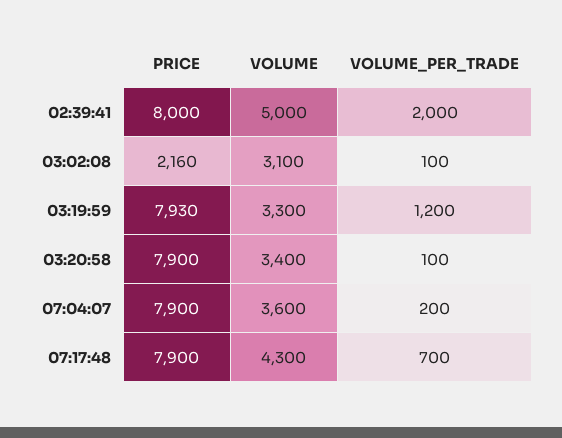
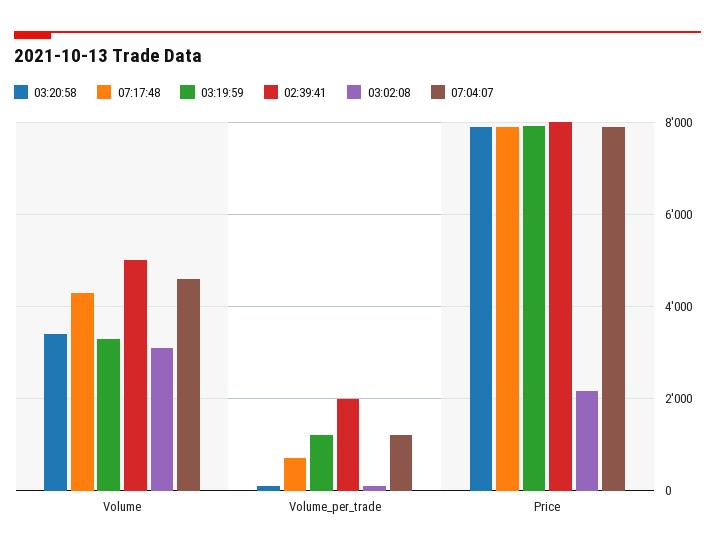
  {
    "02:39:41": {
      "PRICE": 8000,
      "VOLUME": 5000,
      "VOLUME_PER_TRADE": 2000
    },
    "03:02:08": {
      "PRICE": 2160,
      "VOLUME": 3100,
      "VOLUME_PER_TRADE": 100
    },
    "03:19:59": {
      "PRICE": 7930,
      "VOLUME": 3300,
      "VOLUME_PER_TRADE": 1200
    },
    "03:20:58": {
      "PRICE": 7900,
      "VOLUME": 3400,
      "VOLUME_PER_TRADE": 100
    },
    "07:04:07": {
      "PRICE": 7900,
-     "VOLUME": 3600,
+     "VOLUME": 4600,
-     "VOLUME_PER_TRADE": 200
+     "VOLUME_PER_TRADE": 1200
    },
    "07:17:48": {
      "PRICE": 7900,
      "VOLUME": 4300,
      "VOLUME_PER_TRADE": 700
    }
  }

